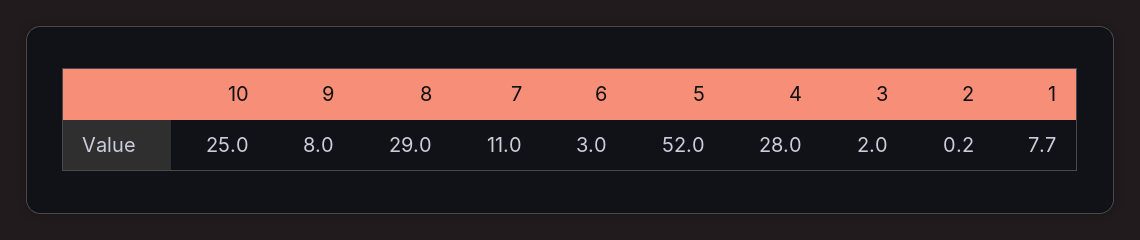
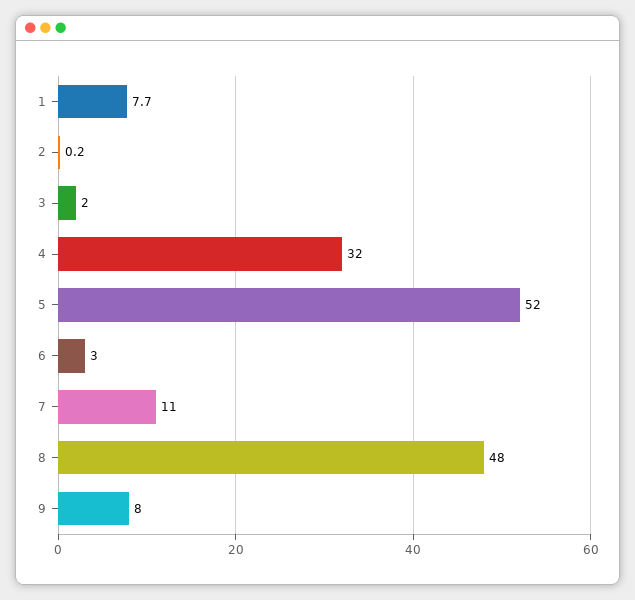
  {
-   "10": 25,
    "9": 8,
-   "8": 29,
+   "8": 48,
    "7": 11,
    "6": 3,
    "5": 52,
-   "4": 28,
+   "4": 32,
    "3": 2,
    "2": 0.2,
    "1": 7.7
  }

